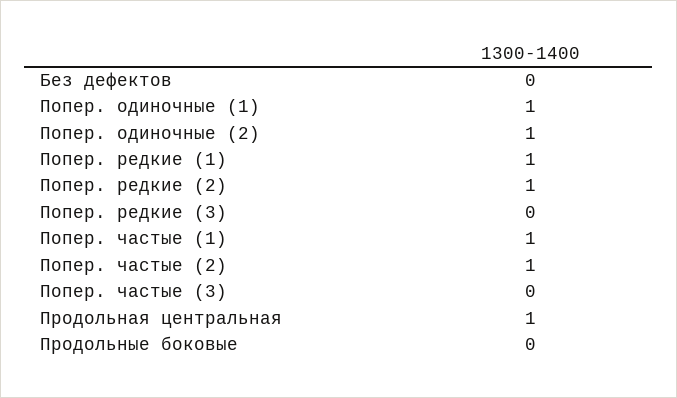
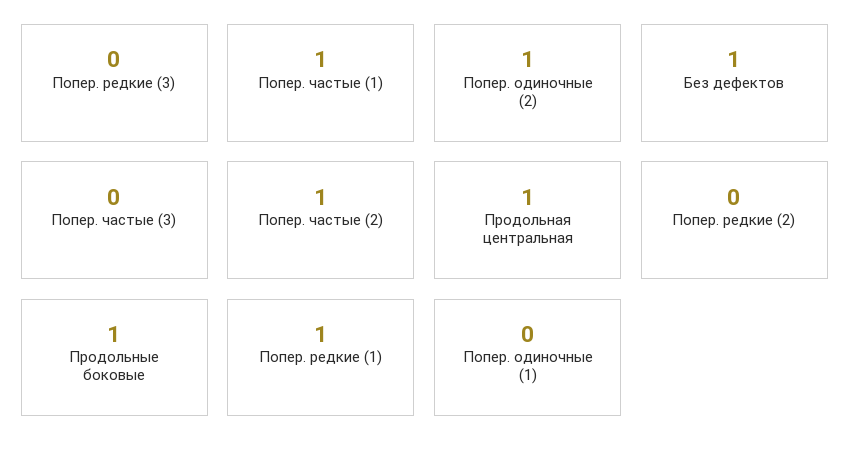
  {
-   "Без дефектов": 0,
+   "Без дефектов": 1,
-   "Попер. одиночные (1)": 1,
+   "Попер. одиночные (1)": 0,
    "Попер. одиночные (2)": 1,
    "Попер. редкие (1)": 1,
-   "Попер. редкие (2)": 1,
+   "Попер. редкие (2)": 0,
    "Попер. редкие (3)": 0,
    "Попер. частые (1)": 1,
    "Попер. частые (2)": 1,
    "Попер. частые (3)": 0,
    "Продольная центральная": 1,
-   "Продольные боковые": 0
+   "Продольные боковые": 1
  }

